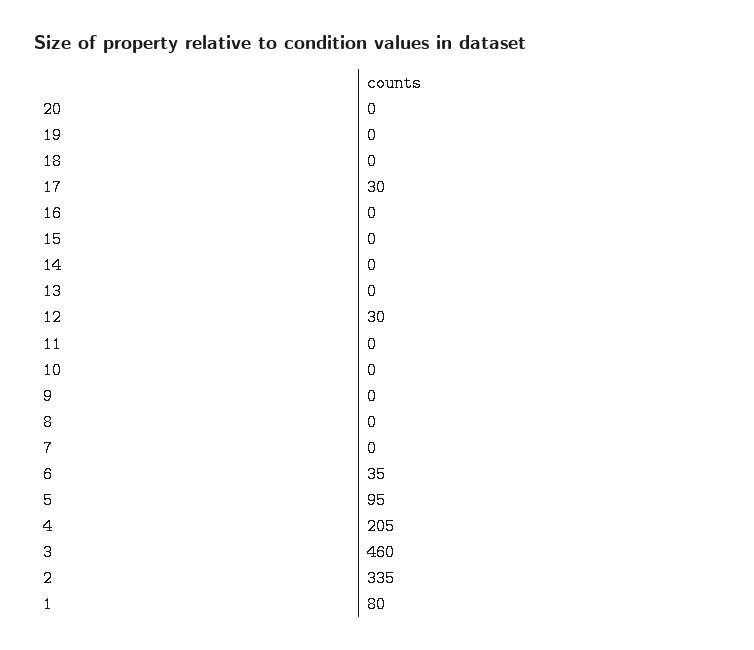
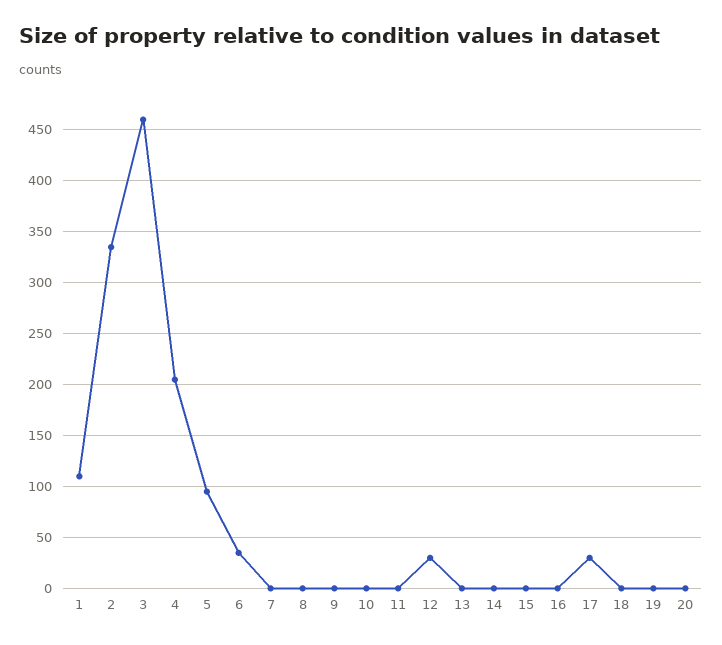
  {
    "20": 0,
    "19": 0,
    "18": 0,
    "17": 30,
    "16": 0,
    "15": 0,
    "14": 0,
    "13": 0,
    "12": 30,
    "11": 0,
    "10": 0,
    "9": 0,
    "8": 0,
    "7": 0,
    "6": 35,
    "5": 95,
    "4": 205,
    "3": 460,
    "2": 335,
-   "1": 80
+   "1": 110
  }

